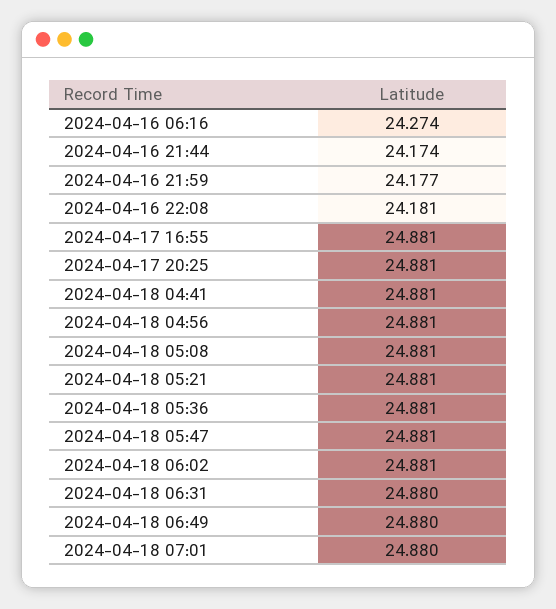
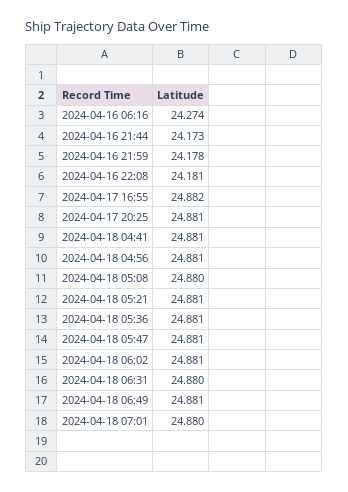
  {
    "2024-04-16 06:16": 24.274,
-   "2024-04-16 21:44": 24.174,
+   "2024-04-16 21:44": 24.173,
-   "2024-04-16 21:59": 24.177,
+   "2024-04-16 21:59": 24.178,
    "2024-04-16 22:08": 24.181,
-   "2024-04-17 16:55": 24.881,
+   "2024-04-17 16:55": 24.882,
    "2024-04-17 20:25": 24.881,
    "2024-04-18 04:41": 24.881,
    "2024-04-18 04:56": 24.881,
-   "2024-04-18 05:08": 24.881,
+   "2024-04-18 05:08": 24.88,
    "2024-04-18 05:21": 24.881,
    "2024-04-18 05:36": 24.881,
    "2024-04-18 05:47": 24.881,
    "2024-04-18 06:02": 24.881,
    "2024-04-18 06:31": 24.88,
-   "2024-04-18 06:49": 24.88,
+   "2024-04-18 06:49": 24.881,
    "2024-04-18 07:01": 24.88
  }

